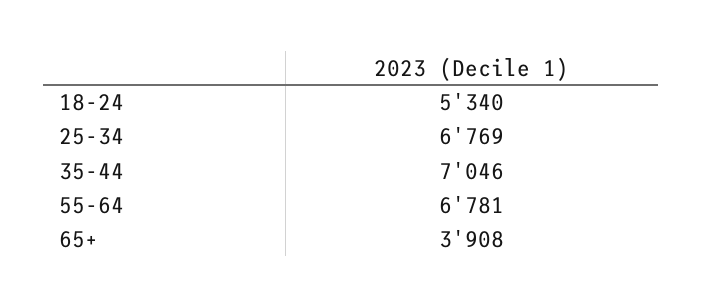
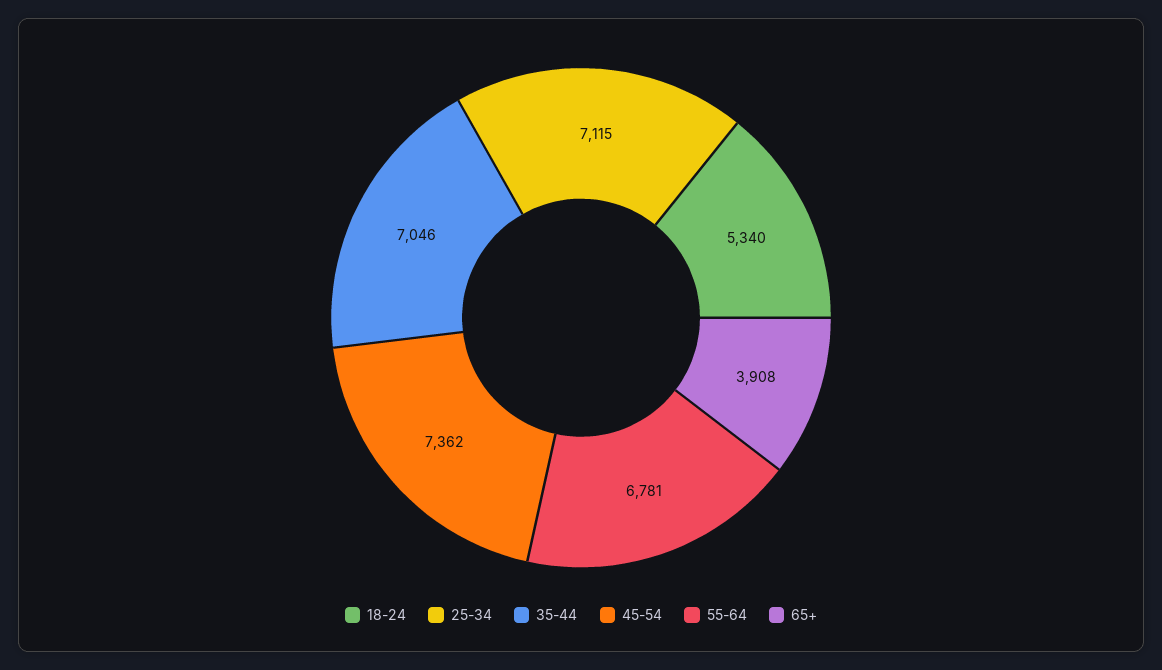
  {
    "18-24": 5340,
-   "25-34": 6769,
+   "25-34": 7115,
    "35-44": 7046,
    "55-64": 6781,
-   "65+": 3908
+   "65+": 3908,
+   "45-54": 7362
  }

